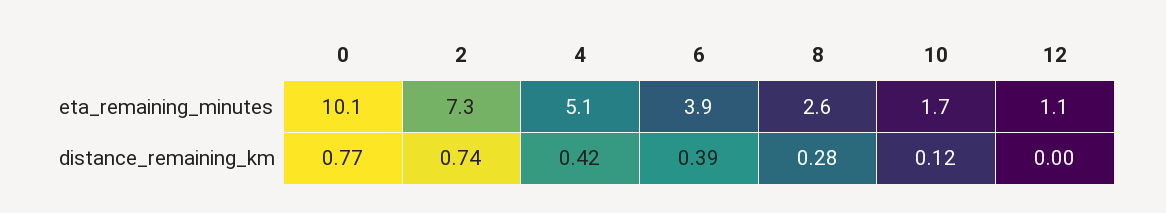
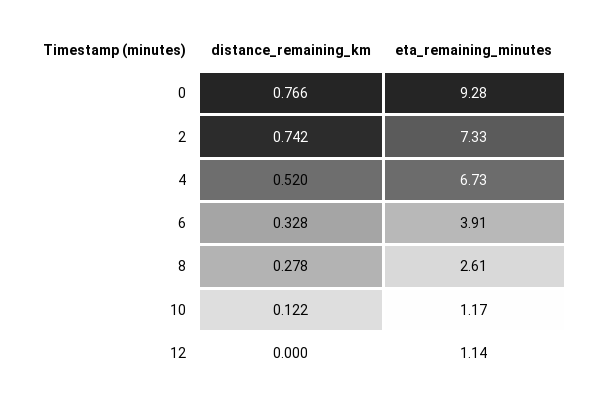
  {
    "0": {
-     "eta_remaining_minutes": 10.1,
+     "eta_remaining_minutes": 9.28,
      "distance_remaining_km": 0.766
    },
    "2": {
      "eta_remaining_minutes": 7.33,
      "distance_remaining_km": 0.742
    },
    "4": {
-     "eta_remaining_minutes": 5.1,
+     "eta_remaining_minutes": 6.73,
-     "distance_remaining_km": 0.42
+     "distance_remaining_km": 0.52
    },
    "6": {
      "eta_remaining_minutes": 3.91,
-     "distance_remaining_km": 0.39
+     "distance_remaining_km": 0.328
    },
    "8": {
      "eta_remaining_minutes": 2.61,
      "distance_remaining_km": 0.278
    },
    "10": {
-     "eta_remaining_minutes": 1.7,
+     "eta_remaining_minutes": 1.17,
      "distance_remaining_km": 0.122
    },
    "12": {
      "eta_remaining_minutes": 1.14,
      "distance_remaining_km": 0
    }
  }

